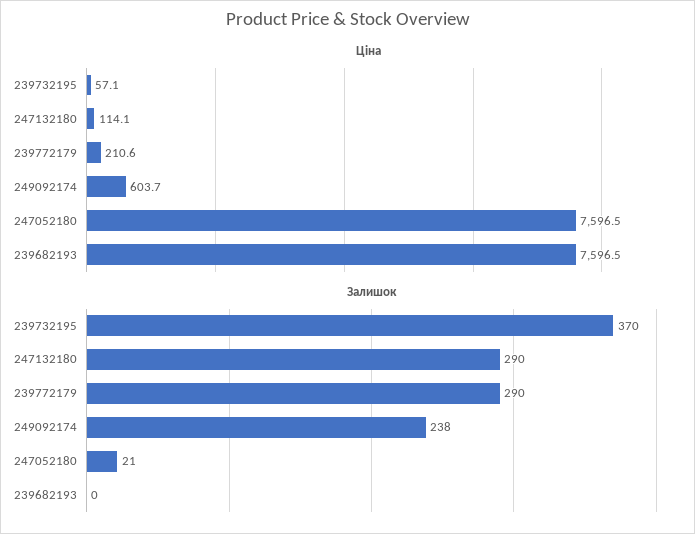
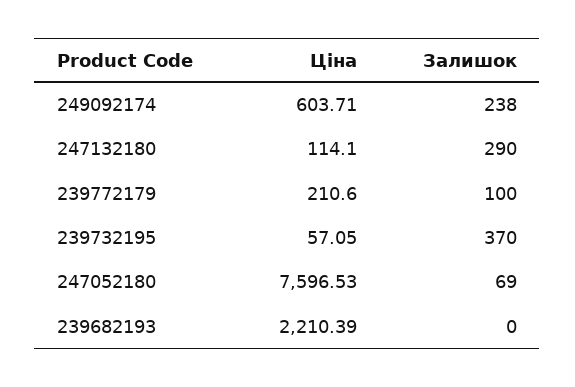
  {
    "Ціна": {
      "239732195": 57.05,
      "247132180": 114.1,
      "239772179": 210.6,
      "249092174": 603.71,
      "247052180": 7596.53,
-     "239682193": 7596.5
+     "239682193": 2210.39
    },
    "Залишок": {
      "239732195": 370,
      "247132180": 290,
-     "239772179": 290,
+     "239772179": 100,
      "249092174": 238,
-     "247052180": 21,
+     "247052180": 69,
      "239682193": 0
    }
  }

